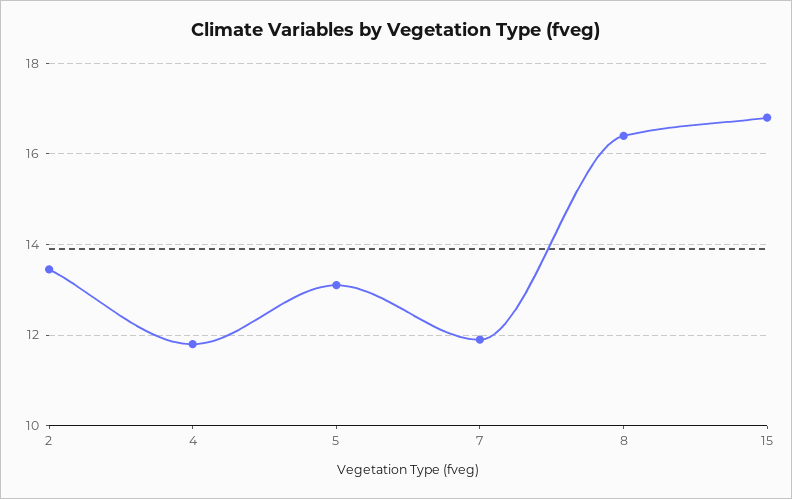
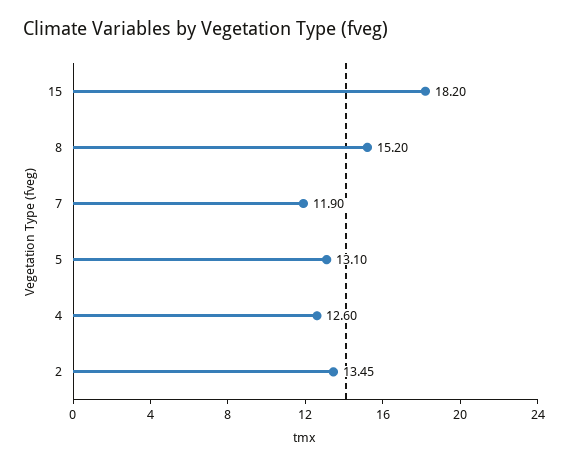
  {
    "2": 13.45,
-   "4": 11.8,
+   "4": 12.6,
    "5": 13.1,
    "7": 11.9,
-   "8": 16.4,
+   "8": 15.2,
-   "15": 16.8
+   "15": 18.2
  }

